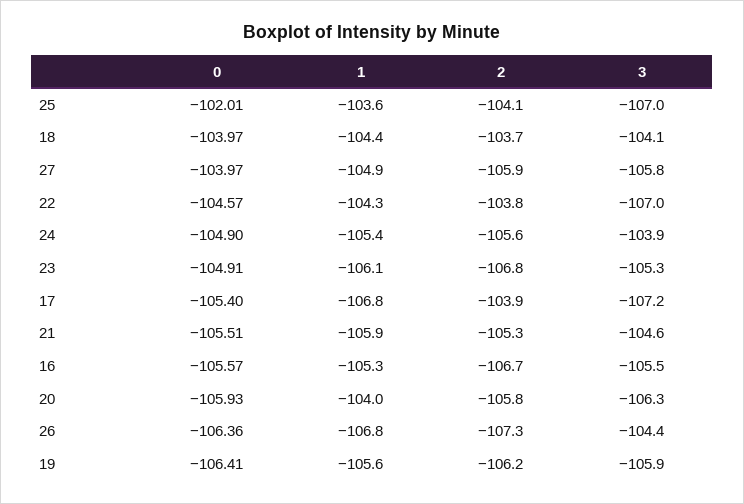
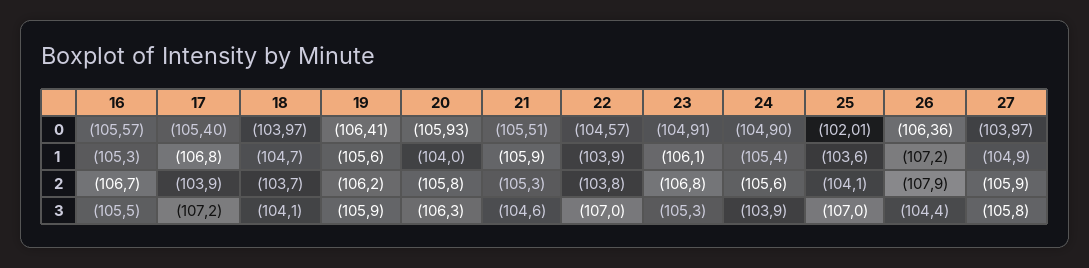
  {
    "0": {
      "25": -102.01,
      "18": -103.97,
      "27": -103.97,
      "22": -104.57,
      "24": -104.9,
      "23": -104.91,
      "17": -105.4,
      "21": -105.51,
      "16": -105.57,
      "20": -105.93,
      "26": -106.36,
      "19": -106.41
    },
    "1": {
      "25": -103.6,
-     "18": -104.4,
+     "18": -104.7,
      "27": -104.9,
-     "22": -104.3,
+     "22": -103.9,
      "24": -105.4,
      "23": -106.1,
      "17": -106.8,
      "21": -105.9,
      "16": -105.3,
      "20": -104,
-     "26": -106.8,
+     "26": -107.2,
      "19": -105.6
    },
    "2": {
      "25": -104.1,
      "18": -103.7,
      "27": -105.9,
      "22": -103.8,
      "24": -105.6,
      "23": -106.8,
      "17": -103.9,
      "21": -105.3,
      "16": -106.7,
      "20": -105.8,
-     "26": -107.3,
+     "26": -107.9,
      "19": -106.2
    },
    "3": {
      "25": -107,
      "18": -104.1,
      "27": -105.8,
      "22": -107,
      "24": -103.9,
      "23": -105.3,
      "17": -107.2,
      "21": -104.6,
      "16": -105.5,
      "20": -106.3,
      "26": -104.4,
      "19": -105.9
    }
  }

